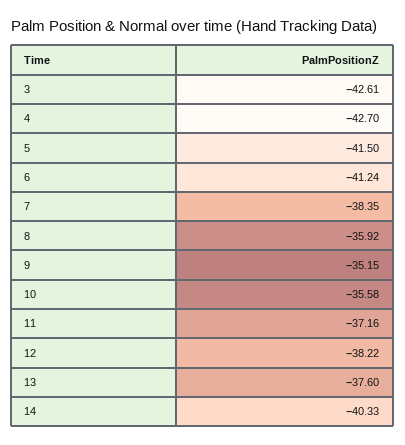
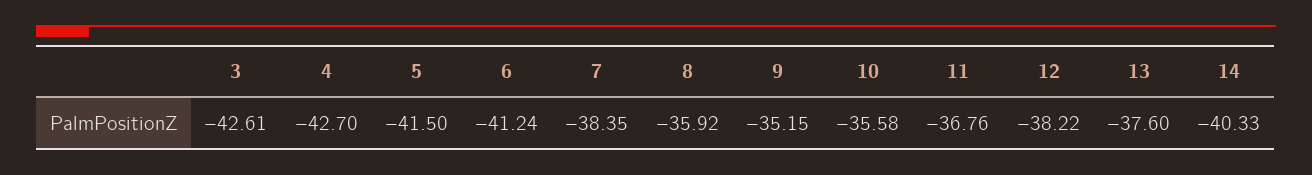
  {
    "3": -42.61,
    "4": -42.7,
    "5": -41.5,
    "6": -41.24,
    "7": -38.35,
    "8": -35.92,
    "9": -35.15,
    "10": -35.58,
-   "11": -37.16,
+   "11": -36.76,
    "12": -38.22,
    "13": -37.6,
    "14": -40.33
  }

